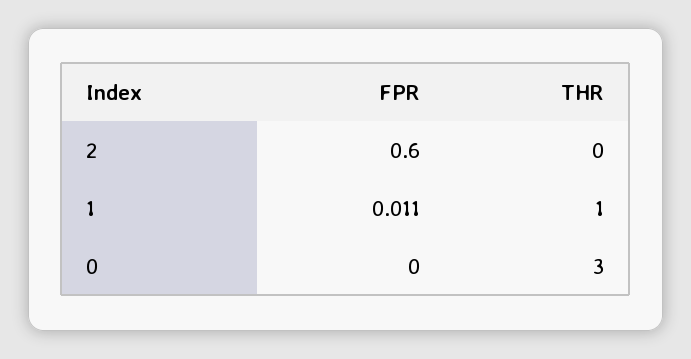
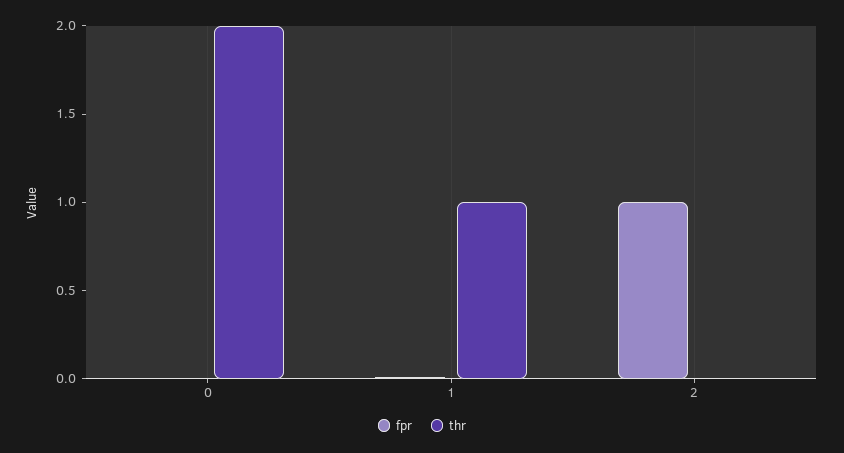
  {
    "FPR": {
-     "2": 0.6,
+     "2": 1,
      "1": 0.011,
      "0": 0
    },
    "THR": {
      "2": 0,
      "1": 1,
-     "0": 3
+     "0": 2
    }
  }

